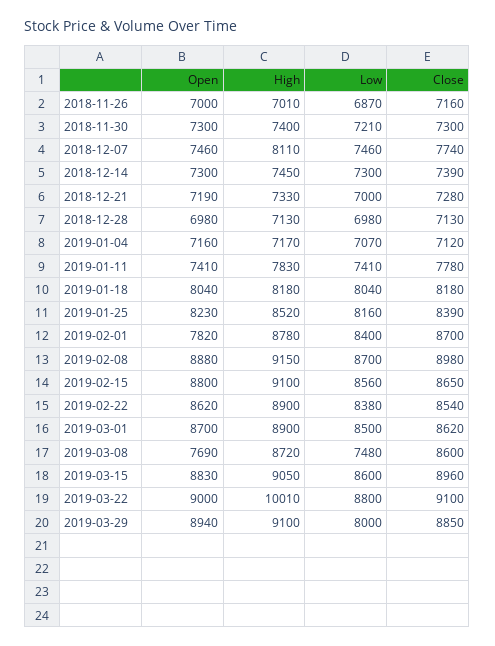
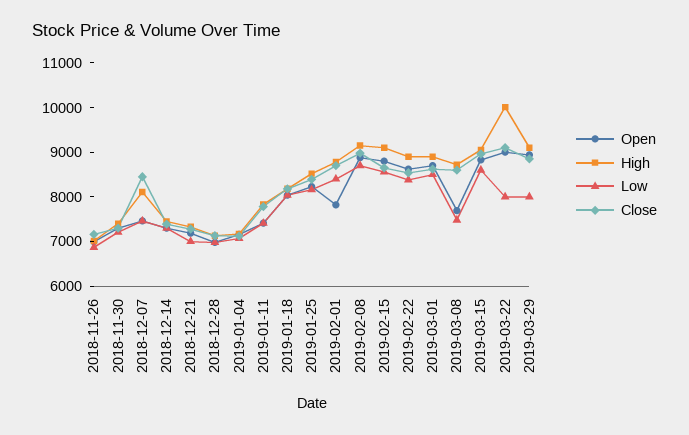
  {
    "Open": {
      "2018-11-26": 7000,
      "2018-11-30": 7300,
      "2018-12-07": 7460,
      "2018-12-14": 7300,
      "2018-12-21": 7190,
      "2018-12-28": 6980,
      "2019-01-04": 7160,
      "2019-01-11": 7410,
      "2019-01-18": 8040,
      "2019-01-25": 8230,
      "2019-02-01": 7820,
      "2019-02-08": 8880,
      "2019-02-15": 8800,
      "2019-02-22": 8620,
      "2019-03-01": 8700,
      "2019-03-08": 7690,
      "2019-03-15": 8830,
      "2019-03-22": 9000,
      "2019-03-29": 8940
    },
    "High": {
      "2018-11-26": 7010,
      "2018-11-30": 7400,
      "2018-12-07": 8110,
      "2018-12-14": 7450,
      "2018-12-21": 7330,
      "2018-12-28": 7130,
      "2019-01-04": 7170,
      "2019-01-11": 7830,
      "2019-01-18": 8180,
      "2019-01-25": 8520,
      "2019-02-01": 8780,
      "2019-02-08": 9150,
      "2019-02-15": 9100,
      "2019-02-22": 8900,
      "2019-03-01": 8900,
      "2019-03-08": 8720,
      "2019-03-15": 9050,
      "2019-03-22": 10010,
      "2019-03-29": 9100
    },
    "Low": {
      "2018-11-26": 6870,
      "2018-11-30": 7210,
      "2018-12-07": 7460,
      "2018-12-14": 7300,
      "2018-12-21": 7000,
      "2018-12-28": 6980,
      "2019-01-04": 7070,
      "2019-01-11": 7410,
      "2019-01-18": 8040,
      "2019-01-25": 8160,
      "2019-02-01": 8400,
      "2019-02-08": 8700,
      "2019-02-15": 8560,
      "2019-02-22": 8380,
      "2019-03-01": 8500,
      "2019-03-08": 7480,
      "2019-03-15": 8600,
-     "2019-03-22": 8800,
+     "2019-03-22": 8000,
      "2019-03-29": 8000
    },
    "Close": {
      "2018-11-26": 7160,
      "2018-11-30": 7300,
-     "2018-12-07": 7740,
+     "2018-12-07": 8400,
      "2018-12-14": 7390,
      "2018-12-21": 7280,
      "2018-12-28": 7130,
      "2019-01-04": 7120,
      "2019-01-11": 7780,
      "2019-01-18": 8180,
      "2019-01-25": 8390,
      "2019-02-01": 8700,
      "2019-02-08": 8980,
      "2019-02-15": 8650,
      "2019-02-22": 8540,
      "2019-03-01": 8620,
      "2019-03-08": 8600,
      "2019-03-15": 8960,
      "2019-03-22": 9100,
      "2019-03-29": 8850
    }
  }

